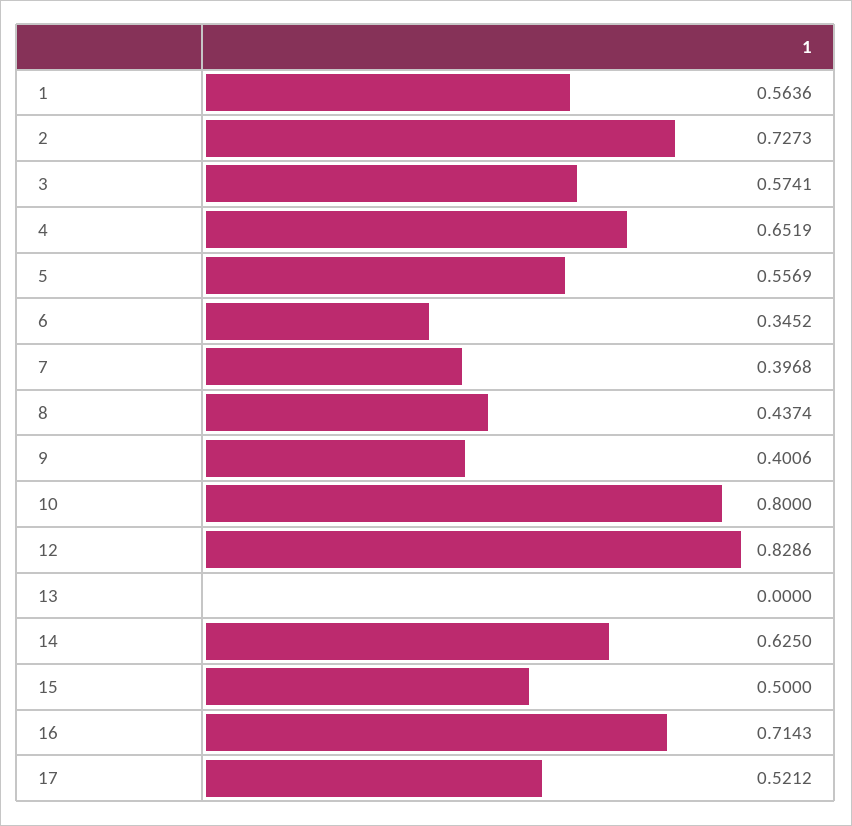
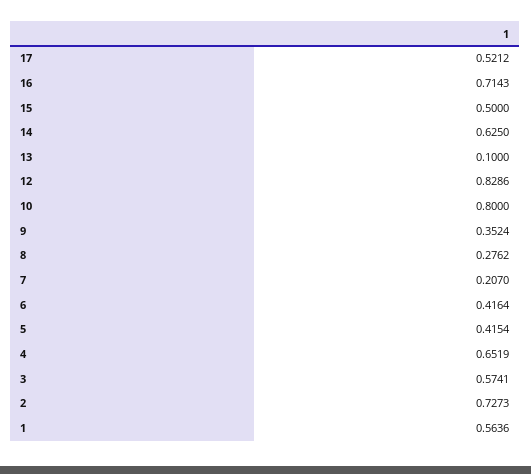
  {
    "1": 0.5636,
    "2": 0.7273,
    "3": 0.5741,
    "4": 0.6519,
-   "5": 0.5569,
+   "5": 0.4154,
-   "6": 0.3452,
+   "6": 0.4164,
-   "7": 0.3968,
+   "7": 0.207,
-   "8": 0.4374,
+   "8": 0.2762,
-   "9": 0.4006,
+   "9": 0.3524,
    "10": 0.8,
    "12": 0.8286,
-   "13": 0,
+   "13": 0.1,
    "14": 0.625,
    "15": 0.5,
    "16": 0.7143,
    "17": 0.5212
  }

